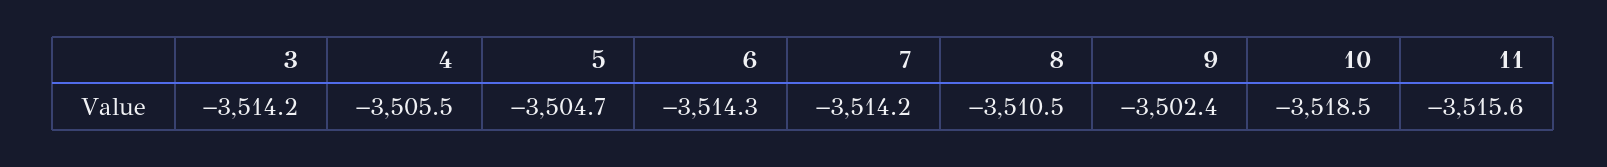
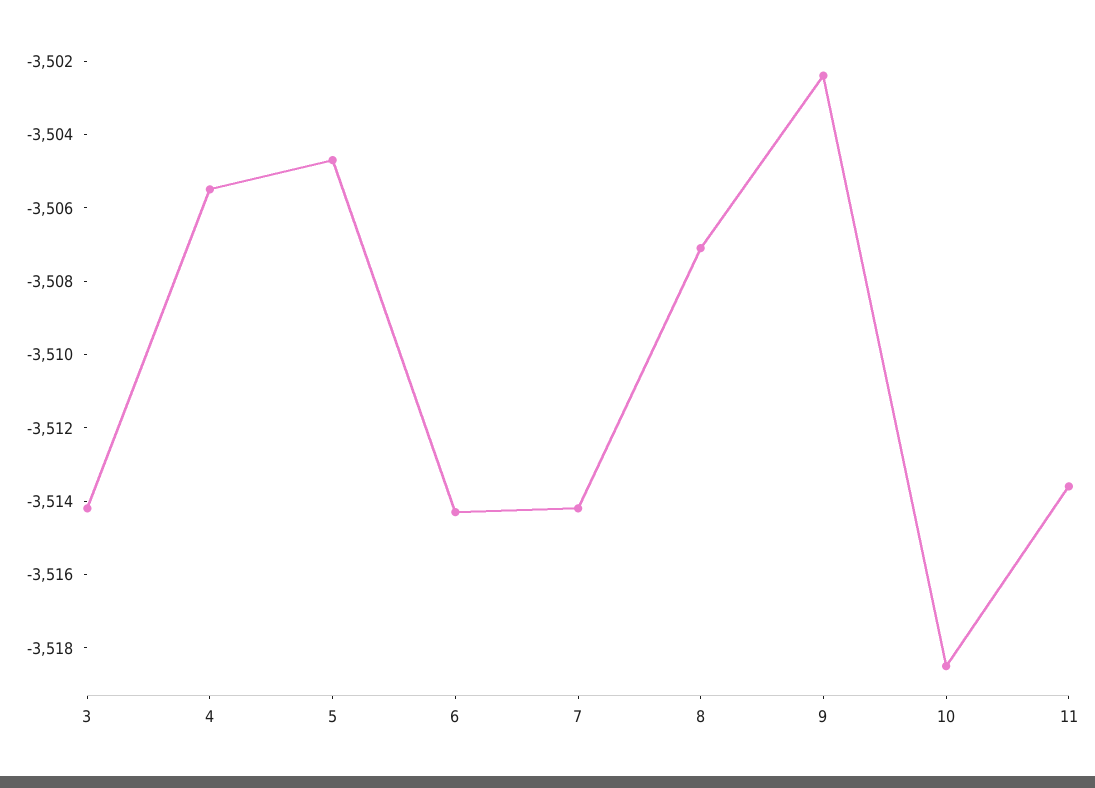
  {
    "3": -3514.2,
    "4": -3505.5,
    "5": -3504.7,
    "6": -3514.3,
    "7": -3514.2,
-   "8": -3510.5,
+   "8": -3507,
    "9": -3502.4,
    "10": -3518.5,
-   "11": -3515.6
+   "11": -3513.5
  }

